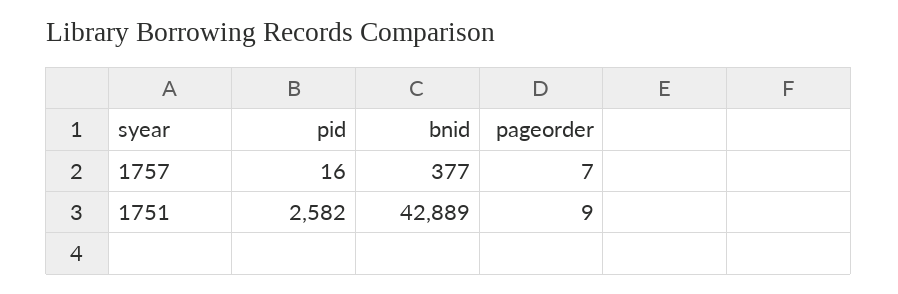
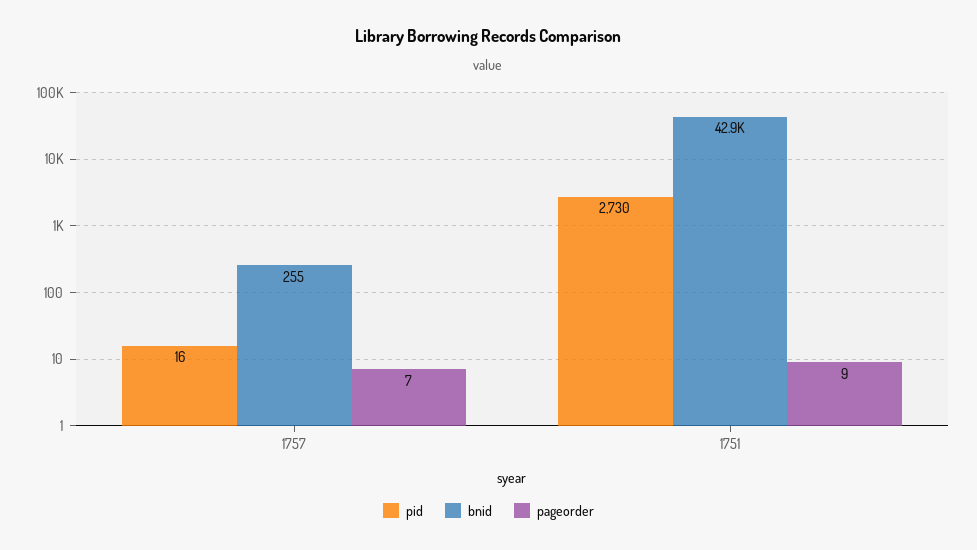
  {
    "pid": {
      "1757": 16,
-     "1751": 2582
+     "1751": 2730
    },
    "bnid": {
-     "1757": 377,
+     "1757": 255,
      "1751": 42889
    },
    "pageorder": {
      "1757": 7,
      "1751": 9
    }
  }

